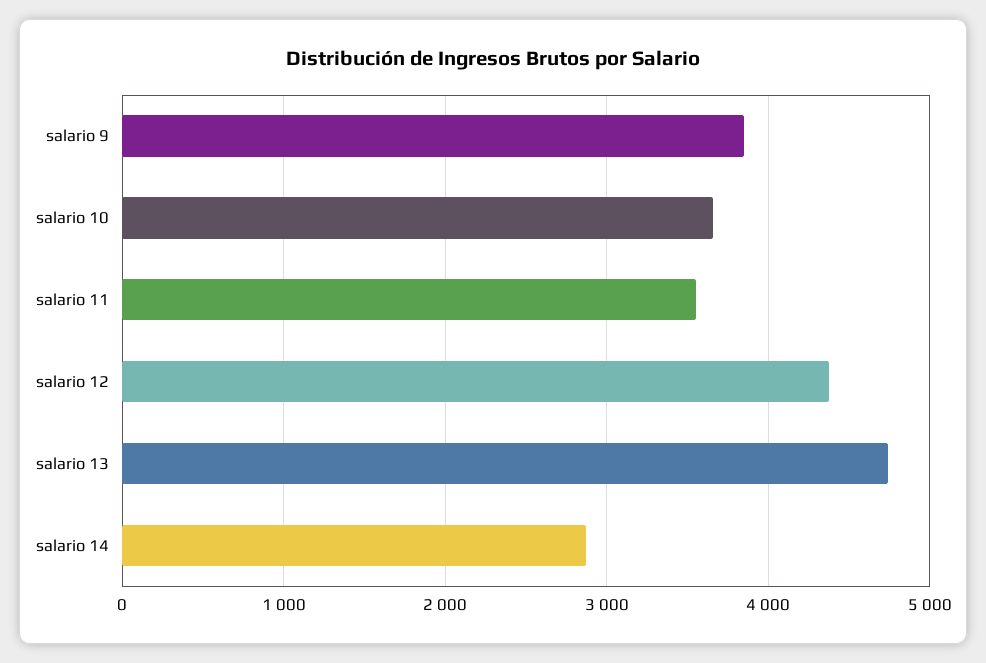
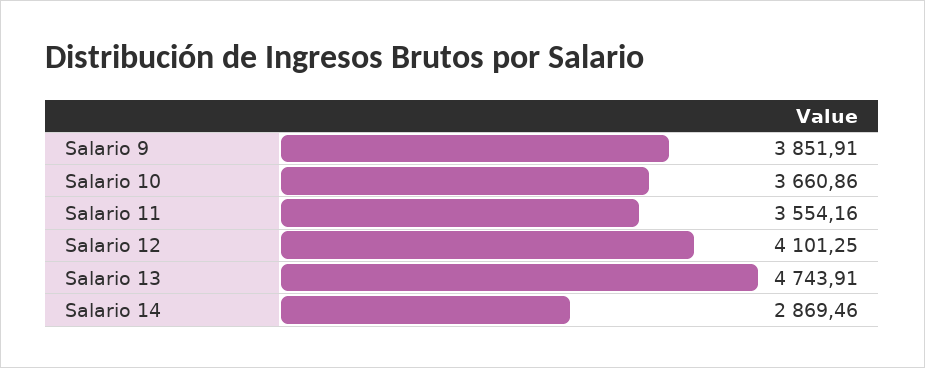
  {
    "salario 9": 3851.91,
    "salario 10": 3660.86,
    "salario 11": 3554.16,
-   "salario 12": 4400,
+   "salario 12": 4101.25,
    "salario 13": 4743.91,
    "salario 14": 2869.46
  }

